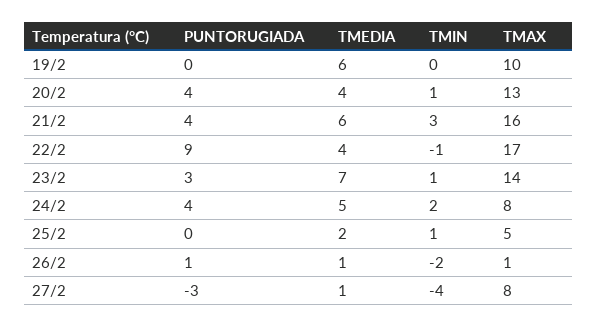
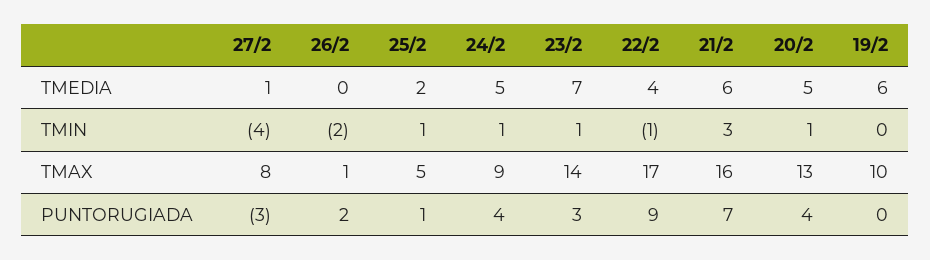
  {
    "PUNTORUGIADA": {
      "19/2": 0,
      "20/2": 4,
-     "21/2": 4,
+     "21/2": 7,
      "22/2": 9,
      "23/2": 3,
      "24/2": 4,
-     "25/2": 0,
+     "25/2": 1,
-     "26/2": 1,
+     "26/2": 2,
      "27/2": -3
    },
    "TMEDIA": {
      "19/2": 6,
-     "20/2": 4,
+     "20/2": 5,
      "21/2": 6,
      "22/2": 4,
      "23/2": 7,
      "24/2": 5,
      "25/2": 2,
-     "26/2": 1,
+     "26/2": 0,
      "27/2": 1
    },
    "TMIN": {
      "19/2": 0,
      "20/2": 1,
      "21/2": 3,
      "22/2": -1,
      "23/2": 1,
-     "24/2": 2,
+     "24/2": 1,
      "25/2": 1,
      "26/2": -2,
      "27/2": -4
    },
    "TMAX": {
      "19/2": 10,
      "20/2": 13,
      "21/2": 16,
      "22/2": 17,
      "23/2": 14,
-     "24/2": 8,
+     "24/2": 9,
      "25/2": 5,
      "26/2": 1,
      "27/2": 8
    }
  }

